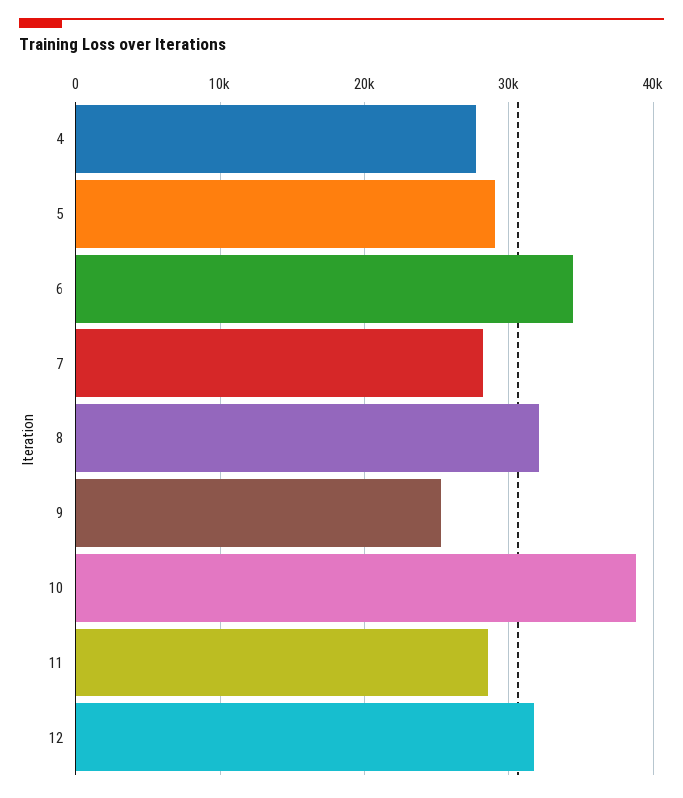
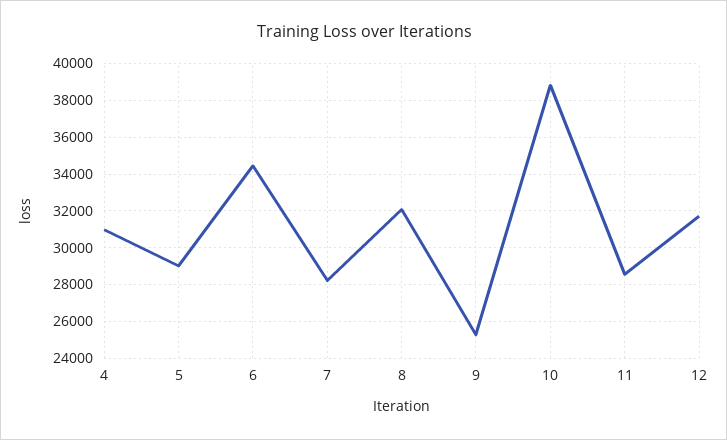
  {
-   "4": 28000,
+   "4": 31000,
    "5": 29000,
    "6": 34500,
    "7": 28000,
    "8": 32000,
    "9": 25500,
    "10": 39000,
    "11": 28500,
    "12": 31500
  }

